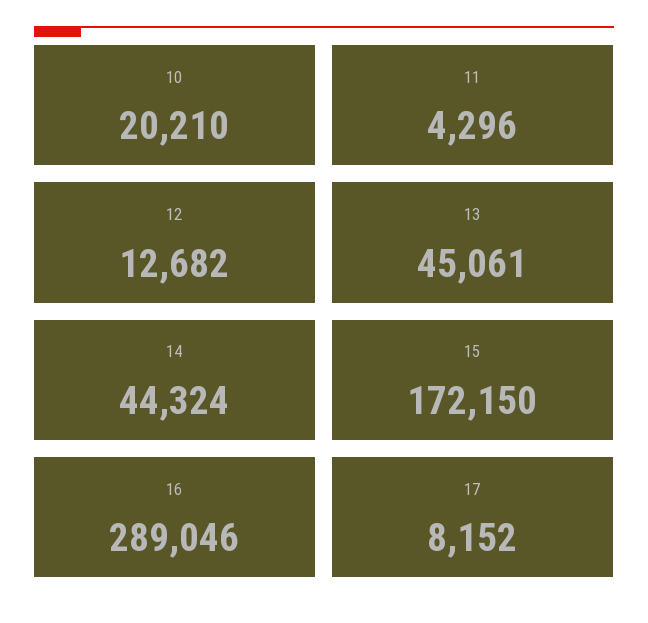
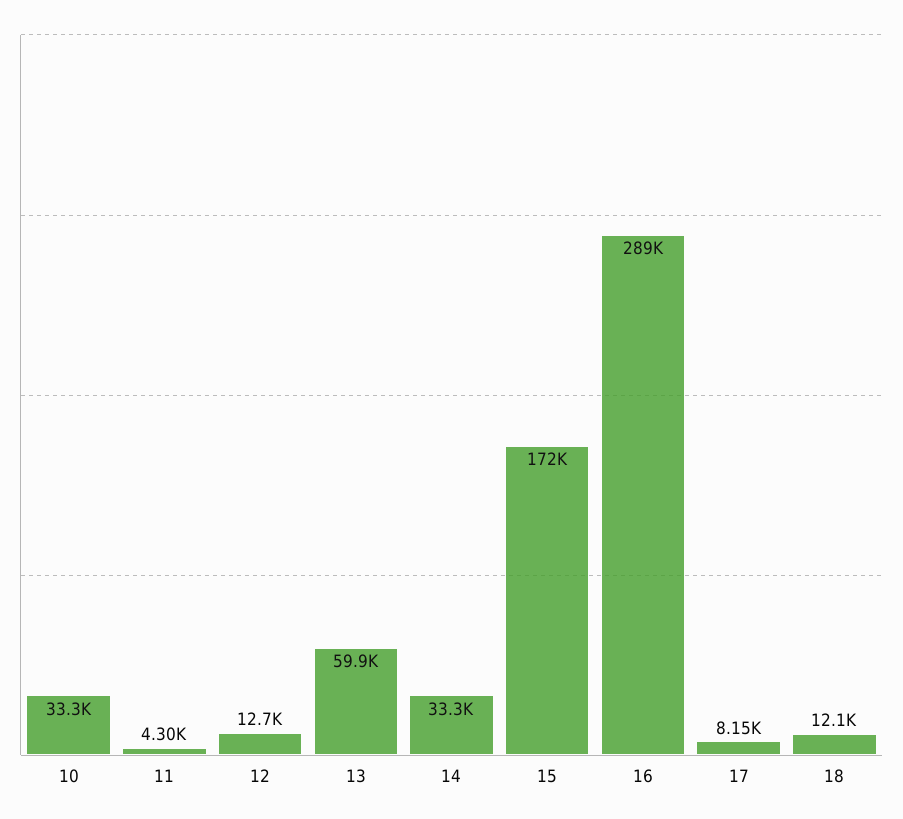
  {
-   "10": 20210,
+   "10": 33300,
    "11": 4296,
    "12": 12682,
-   "13": 45061,
+   "13": 59900,
-   "14": 44324,
+   "14": 33300,
    "15": 172150,
    "16": 289046,
-   "17": 8152
+   "17": 8152,
+   "18": 12100
  }

